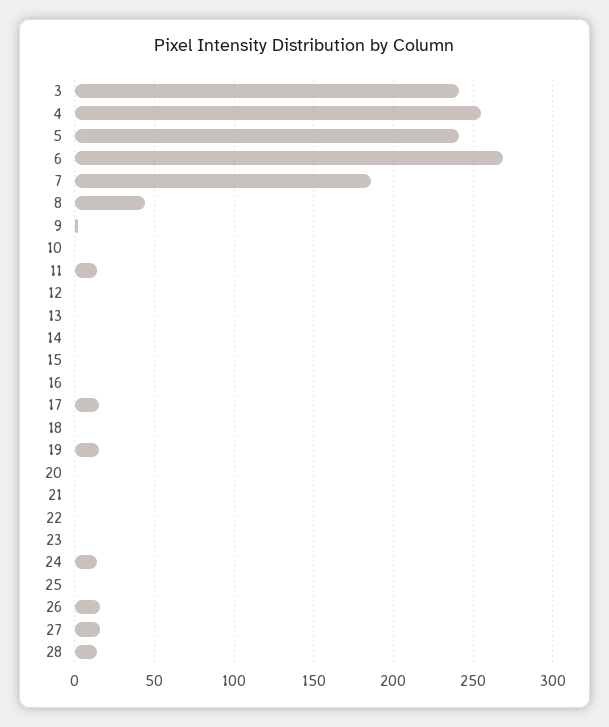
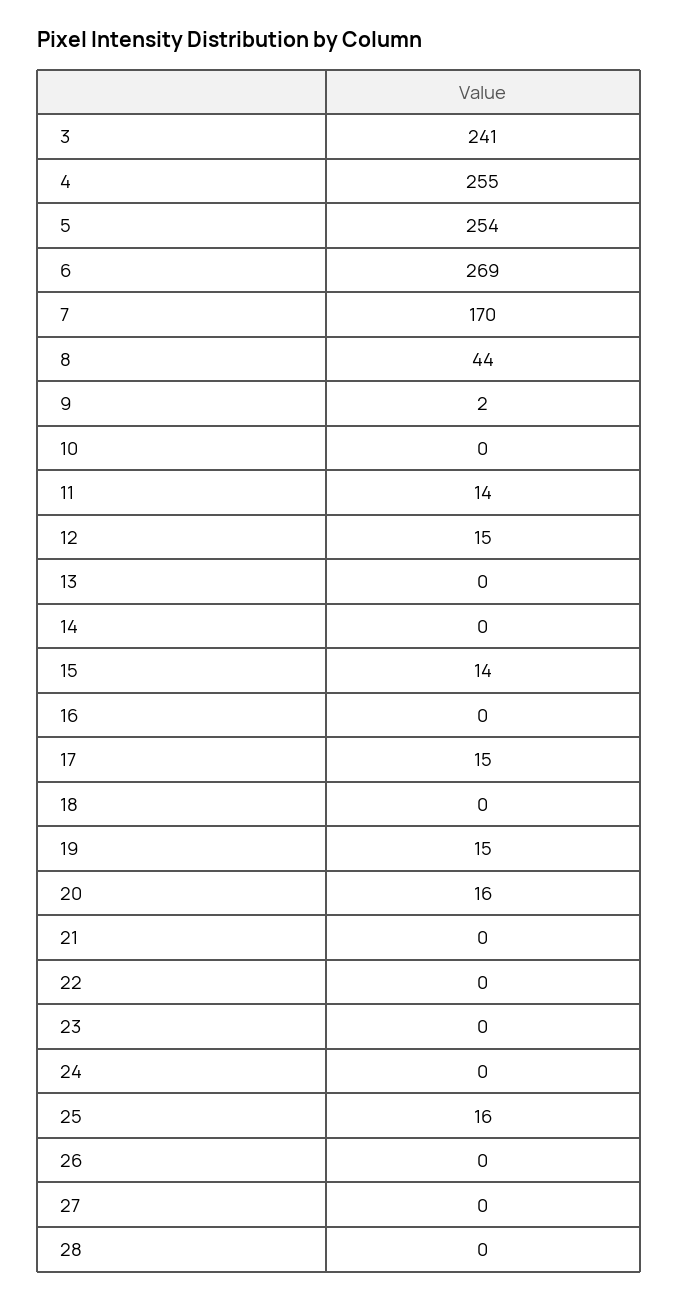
  {
    "3": 241,
    "4": 255,
-   "5": 240,
+   "5": 254,
    "6": 269,
-   "7": 185,
+   "7": 170,
    "8": 44,
    "9": 2,
    "10": 0,
    "11": 14,
-   "12": 0,
+   "12": 15,
    "13": 0,
    "14": 0,
-   "15": 0,
+   "15": 14,
    "16": 0,
    "17": 15,
    "18": 0,
    "19": 15,
-   "20": 0,
+   "20": 16,
    "21": 0,
    "22": 0,
    "23": 0,
-   "24": 15,
+   "24": 0,
-   "25": 0,
+   "25": 16,
-   "26": 15,
+   "26": 0,
-   "27": 15,
+   "27": 0,
-   "28": 15
+   "28": 0
  }

